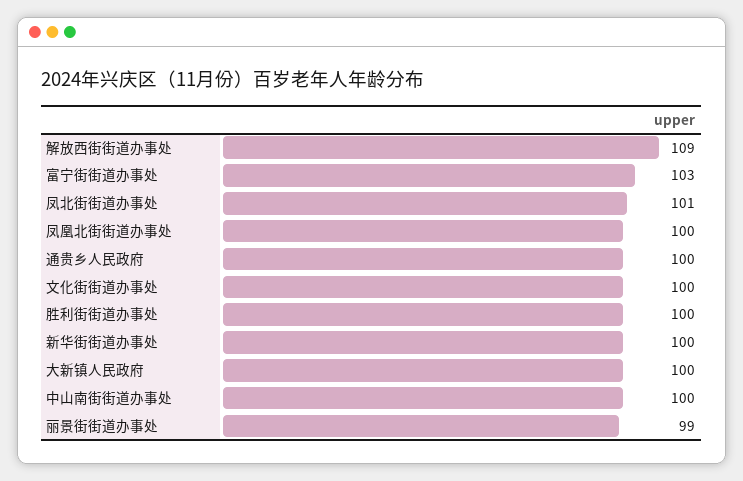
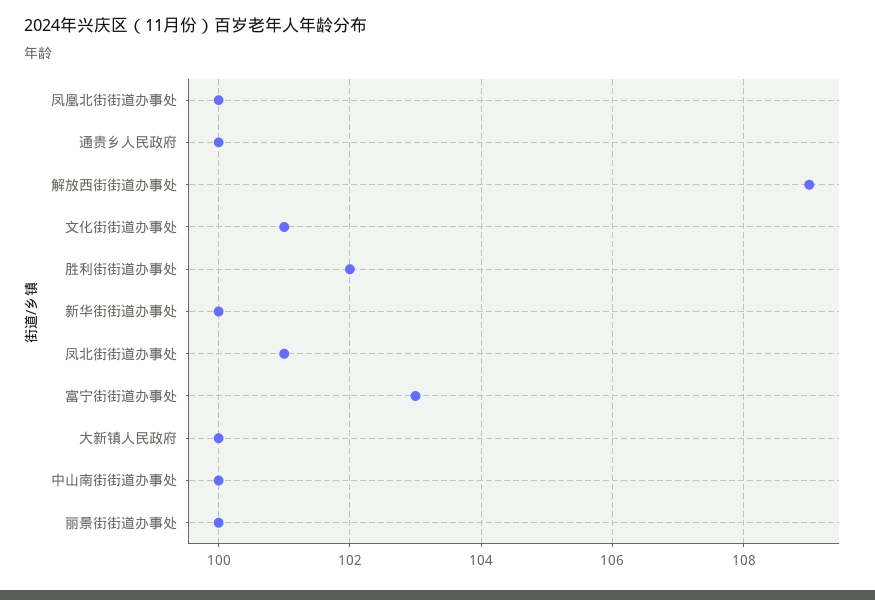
  {
    "解放西街街道办事处": 109,
    "富宁街街道办事处": 103,
    "凤北街街道办事处": 101,
    "凤凰北街街道办事处": 100,
    "通贵乡人民政府": 100,
-   "文化街街道办事处": 100,
+   "文化街街道办事处": 101,
-   "胜利街街道办事处": 100,
+   "胜利街街道办事处": 102,
    "新华街街道办事处": 100,
    "大新镇人民政府": 100,
    "中山南街街道办事处": 100,
-   "丽景街街道办事处": 99
+   "丽景街街道办事处": 100
  }

